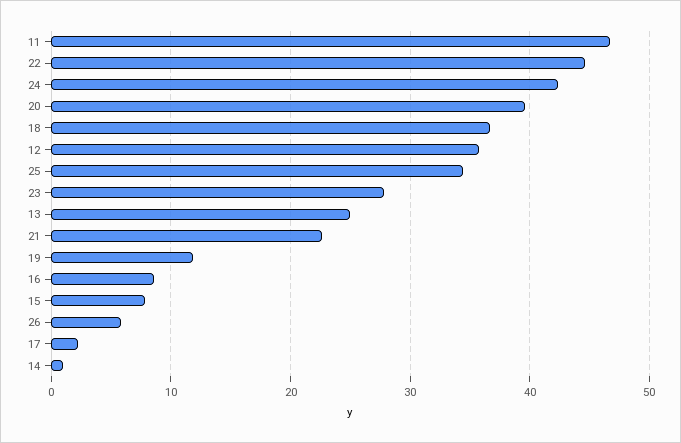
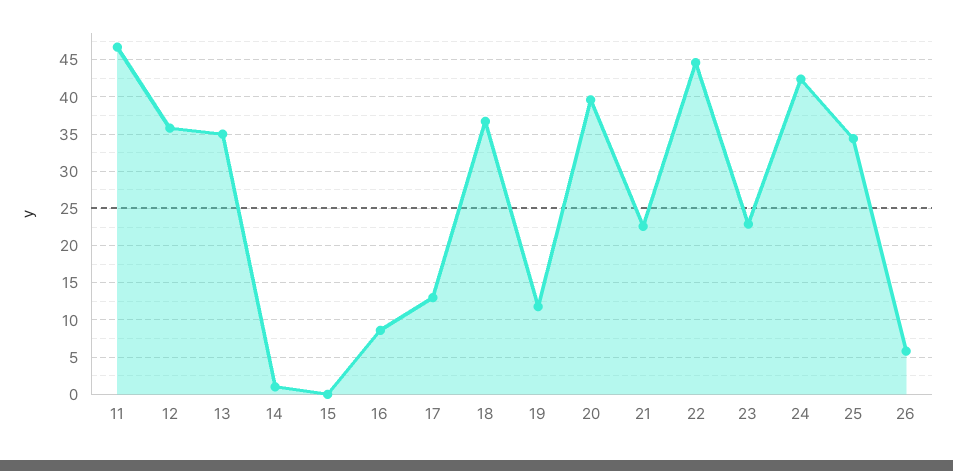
  {
    "11": 47,
    "22": 45,
    "24": 42,
    "20": 40,
    "18": 37,
    "12": 36,
    "25": 34,
-   "23": 28,
+   "23": 23,
-   "13": 25,
+   "13": 35,
    "21": 23,
    "19": 12,
    "16": 9,
-   "15": 8,
+   "15": 0,
    "26": 6,
-   "17": 2,
+   "17": 13,
    "14": 1
  }

